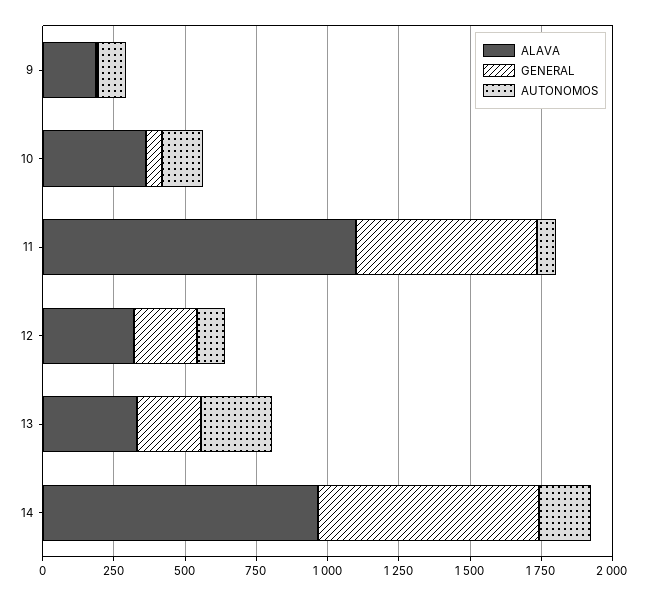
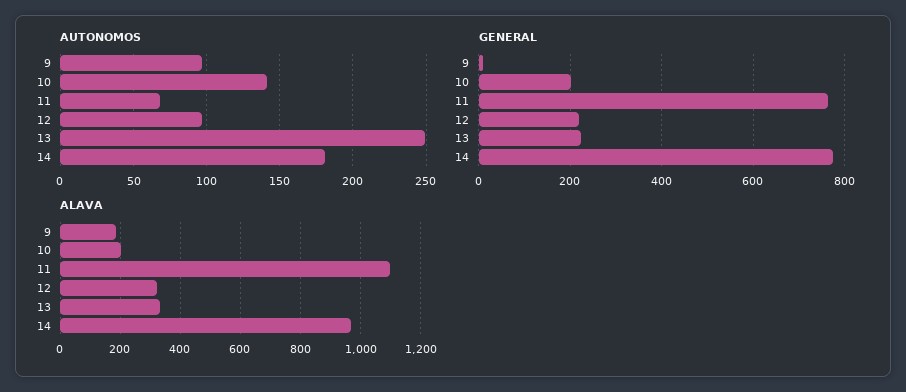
  {
    "ALAVA": {
      "9": 180,
-     "10": 350,
+     "10": 200,
      "11": 1100,
      "12": 320,
      "13": 340,
      "14": 960
    },
    "GENERAL": {
      "9": 0,
-     "10": 50,
+     "10": 200,
-     "11": 650,
+     "11": 760,
      "12": 220,
      "13": 220,
      "14": 780
    },
    "AUTONOMOS": {
      "9": 95,
      "10": 140,
      "11": 70,
      "12": 95,
      "13": 250,
      "14": 180
    }
  }

